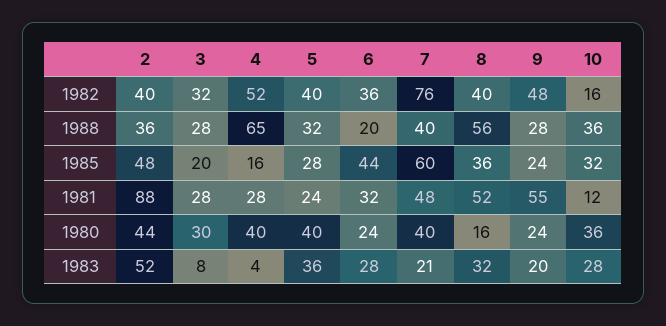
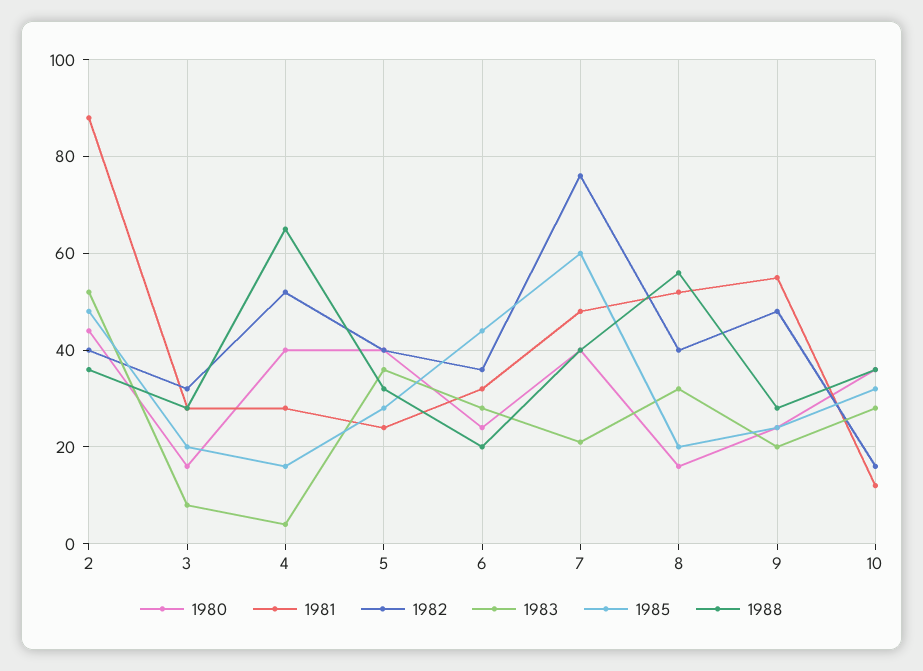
  {
    "1982": {
      "2": 40,
      "3": 32,
      "4": 52,
      "5": 40,
      "6": 36,
      "7": 76,
      "8": 40,
      "9": 48,
      "10": 16
    },
    "1988": {
      "2": 36,
      "3": 28,
      "4": 65,
      "5": 32,
      "6": 20,
      "7": 40,
      "8": 56,
      "9": 28,
      "10": 36
    },
    "1985": {
      "2": 48,
      "3": 20,
      "4": 16,
      "5": 28,
      "6": 44,
      "7": 60,
-     "8": 36,
+     "8": 20,
      "9": 24,
      "10": 32
    },
    "1981": {
      "2": 88,
      "3": 28,
      "4": 28,
      "5": 24,
      "6": 32,
      "7": 48,
      "8": 52,
      "9": 55,
      "10": 12
    },
    "1980": {
      "2": 44,
-     "3": 30,
+     "3": 15,
      "4": 40,
      "5": 40,
      "6": 24,
      "7": 40,
      "8": 16,
      "9": 24,
      "10": 36
    },
    "1983": {
      "2": 52,
      "3": 8,
      "4": 4,
      "5": 36,
      "6": 28,
      "7": 21,
      "8": 32,
      "9": 20,
      "10": 28
    }
  }

